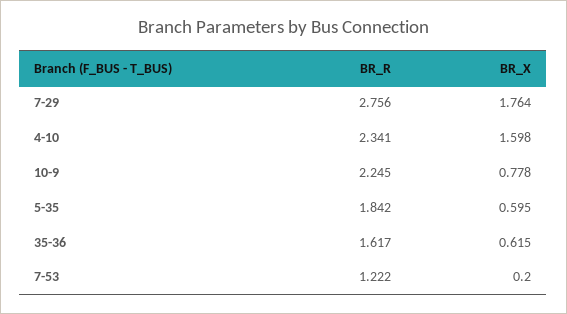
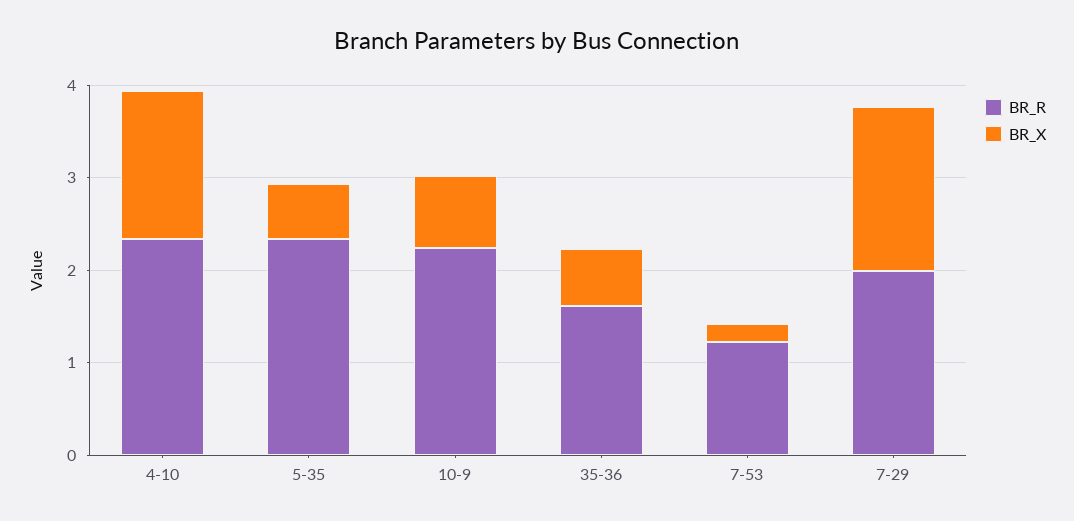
  {
    "BR_R": {
-     "7-29": 2.756,
+     "7-29": 2,
      "4-10": 2.341,
      "10-9": 2.245,
-     "5-35": 1.842,
+     "5-35": 2.4,
      "35-36": 1.617,
      "7-53": 1.222
    },
    "BR_X": {
      "7-29": 1.764,
      "4-10": 1.598,
      "10-9": 0.778,
      "5-35": 0.595,
      "35-36": 0.615,
      "7-53": 0.2
    }
  }

